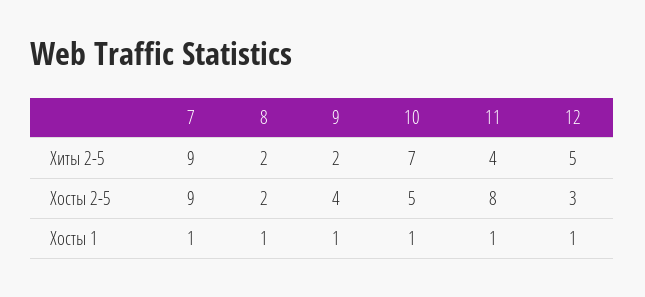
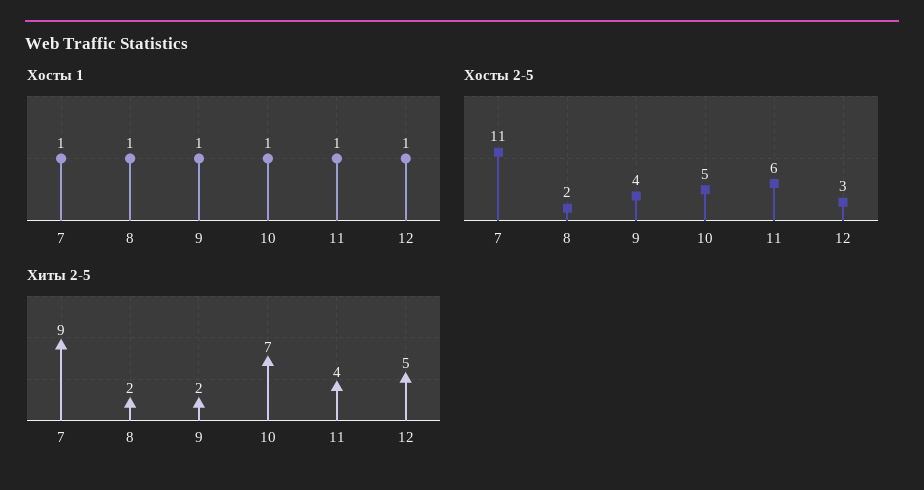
  {
    "Хиты 2-5": {
      "7": 9,
      "8": 2,
      "9": 2,
      "10": 7,
      "11": 4,
      "12": 5
    },
    "Хосты 2-5": {
-     "7": 9,
+     "7": 11,
      "8": 2,
      "9": 4,
      "10": 5,
-     "11": 8,
+     "11": 6,
      "12": 3
    },
    "Хосты 1": {
      "7": 1,
      "8": 1,
      "9": 1,
      "10": 1,
      "11": 1,
      "12": 1
    }
  }

